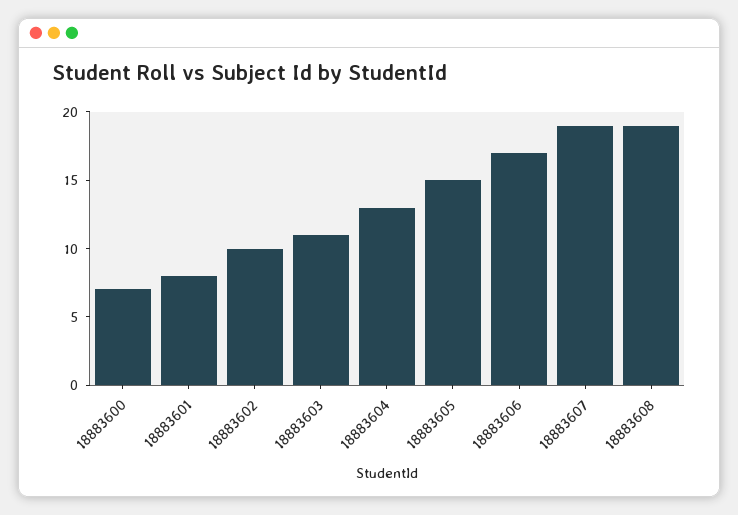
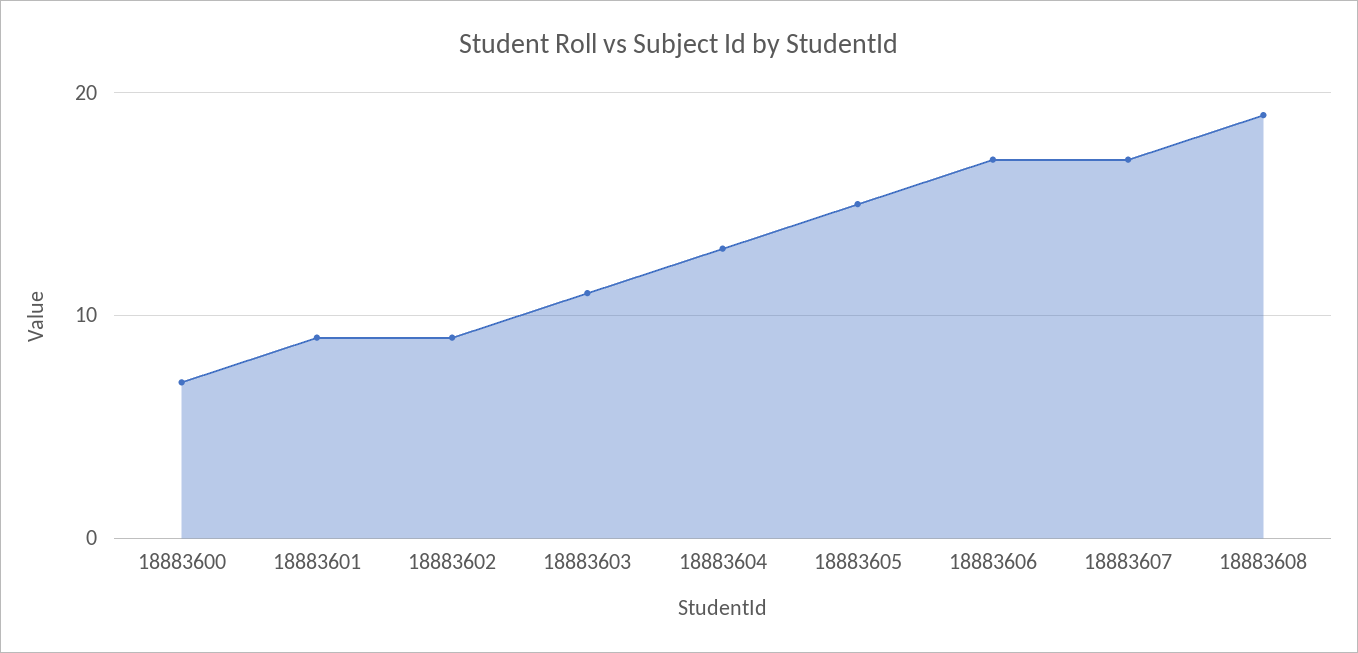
  {
    "18883600": 7,
-   "18883601": 8,
+   "18883601": 9,
-   "18883602": 10,
+   "18883602": 9,
    "18883603": 11,
    "18883604": 13,
    "18883605": 15,
    "18883606": 17,
-   "18883607": 19,
+   "18883607": 17,
    "18883608": 19
  }

